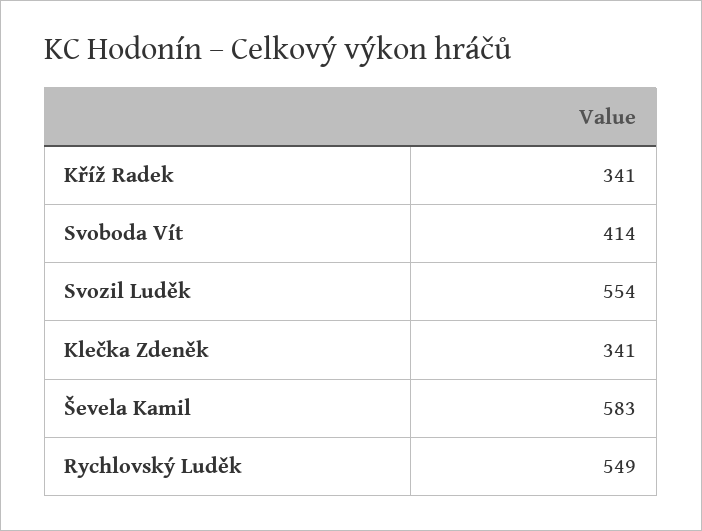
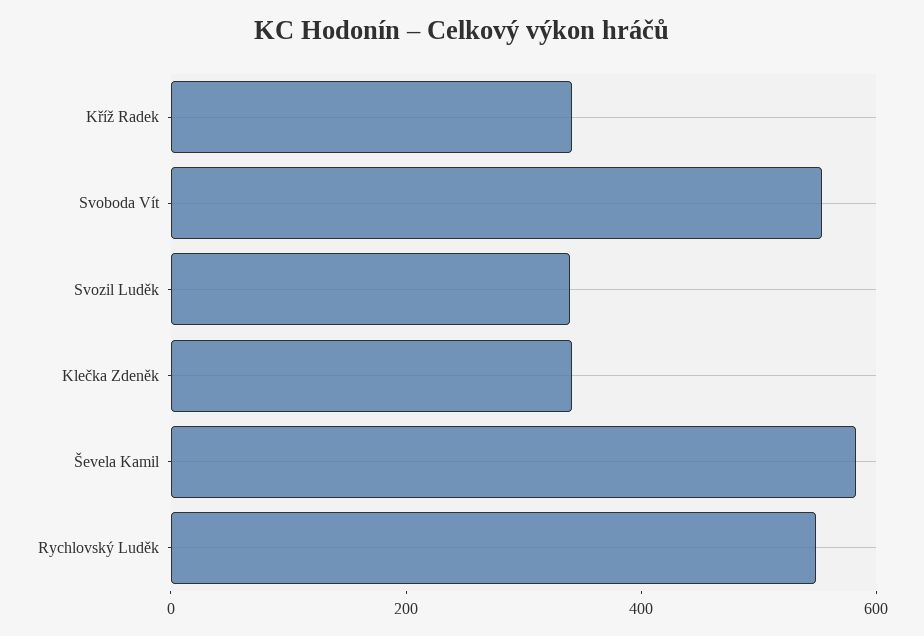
  {
    "Kříž Radek": 341,
-   "Svoboda Vít": 414,
+   "Svoboda Vít": 550,
-   "Svozil Luděk": 554,
+   "Svozil Luděk": 350,
    "Klečka Zdeněk": 341,
    "Ševela Kamil": 583,
    "Rychlovský Luděk": 549
  }

